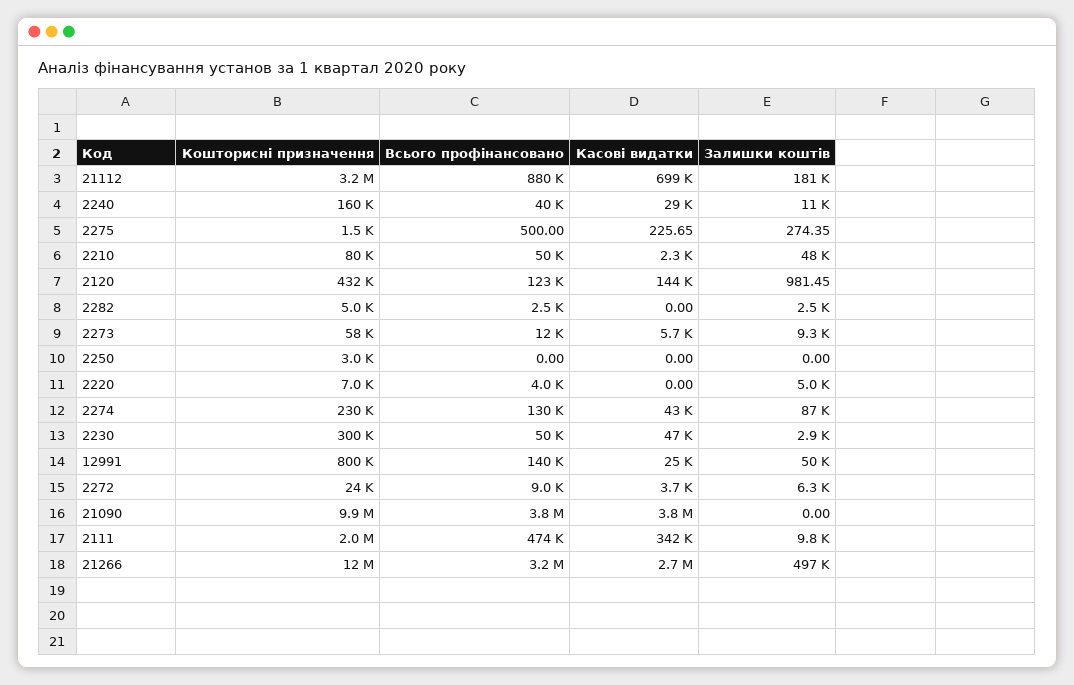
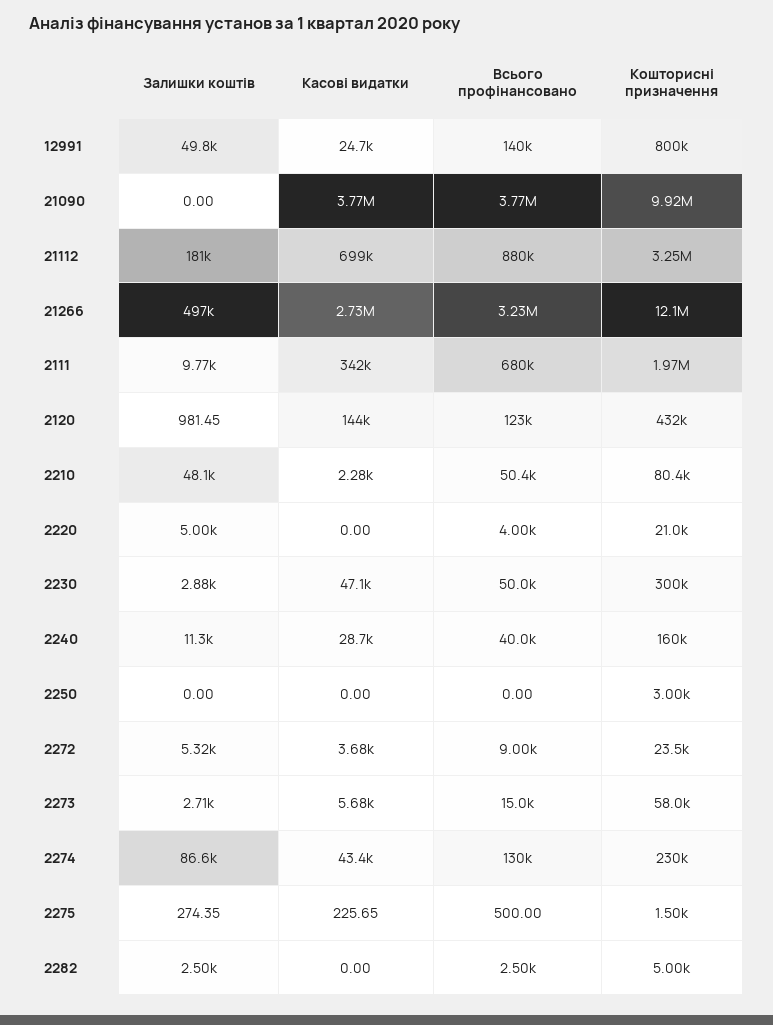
  {
    "Кошторисні призначення": {
      "21112": 3250000,
      "2240": 160000,
      "2275": 1500,
      "2210": 80400,
      "2120": 432000,
      "2282": 5000,
      "2273": 58000,
      "2250": 3000,
-     "2220": 7000,
+     "2220": 21000,
      "2274": 230000,
      "2230": 300000,
      "12991": 800000,
      "2272": 23500,
      "21090": 9920000,
      "2111": 1970000,
      "21266": 12100000
    },
    "Всього профінансовано": {
      "21112": 880000,
      "2240": 40000,
      "2275": 500,
      "2210": 50400,
      "2120": 123000,
      "2282": 2500,
-     "2273": 12000,
+     "2273": 15000,
      "2250": 0,
      "2220": 4000,
      "2274": 130000,
      "2230": 50000,
      "12991": 140000,
      "2272": 9000,
      "21090": 3770000,
-     "2111": 474000,
+     "2111": 680000,
      "21266": 3230000
    },
    "Касові видатки": {
      "21112": 699000,
      "2240": 28700,
      "2275": 225.65,
      "2210": 2280,
      "2120": 144000,
      "2282": 0,
      "2273": 5680,
      "2250": 0,
      "2220": 0,
      "2274": 43400,
      "2230": 47100,
      "12991": 24700,
      "2272": 3680,
      "21090": 3770000,
      "2111": 342000,
      "21266": 2730000
    },
    "Залишки коштів": {
      "21112": 181000,
      "2240": 11300,
      "2275": 274.35,
      "2210": 48100,
      "2120": 981.45,
      "2282": 2500,
-     "2273": 9300,
+     "2273": 2710,
      "2250": 0,
      "2220": 5000,
      "2274": 86600,
      "2230": 2880,
      "12991": 49800,
-     "2272": 6300,
+     "2272": 5320,
      "21090": 0,
      "2111": 9770,
      "21266": 497000
    }
  }

